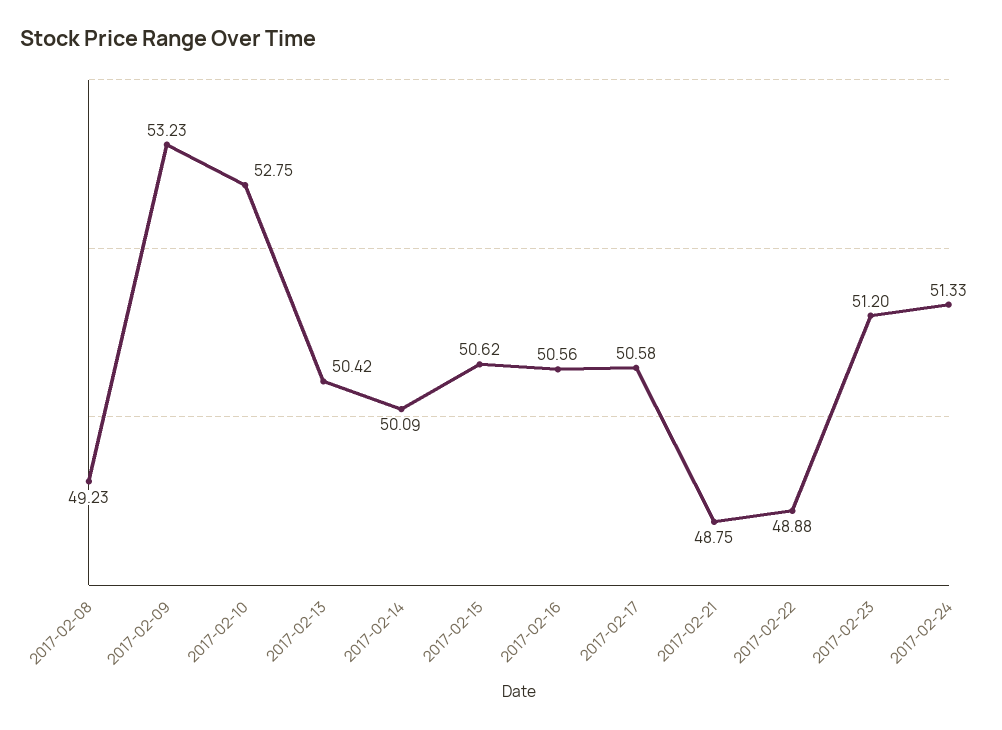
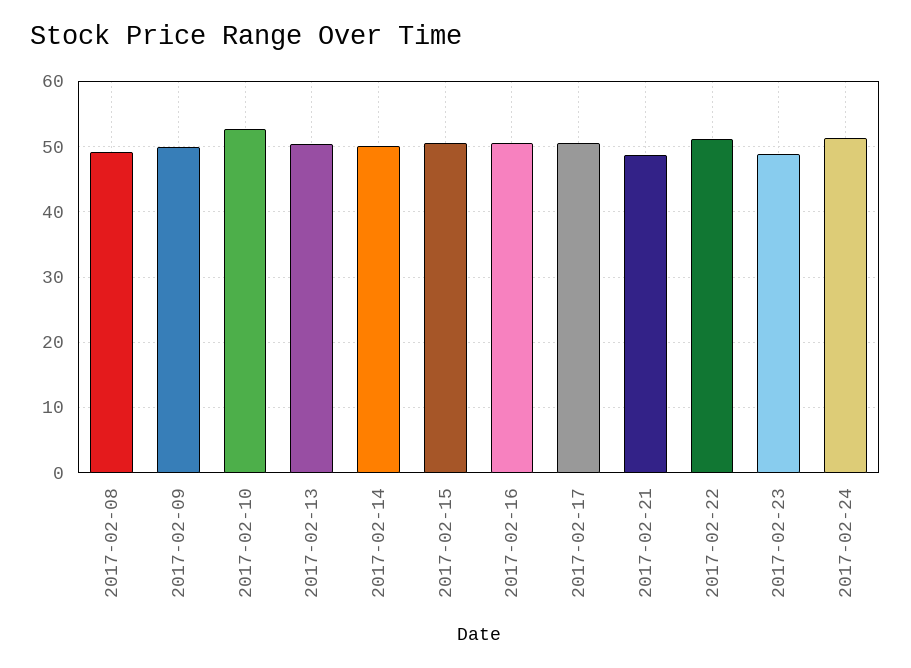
  {
    "2017-02-08": 49.23,
-   "2017-02-09": 53.23,
+   "2017-02-09": 50,
    "2017-02-10": 52.75,
    "2017-02-13": 50.42,
    "2017-02-14": 50.09,
    "2017-02-15": 50.62,
    "2017-02-16": 50.56,
    "2017-02-17": 50.58,
    "2017-02-21": 48.75,
-   "2017-02-22": 48.88,
+   "2017-02-22": 51,
-   "2017-02-23": 51.2,
+   "2017-02-23": 49,
    "2017-02-24": 51.33
  }

